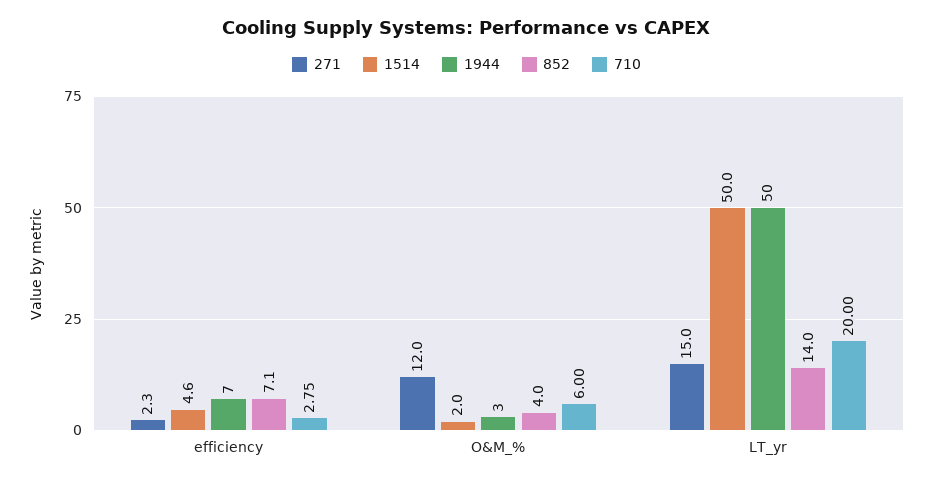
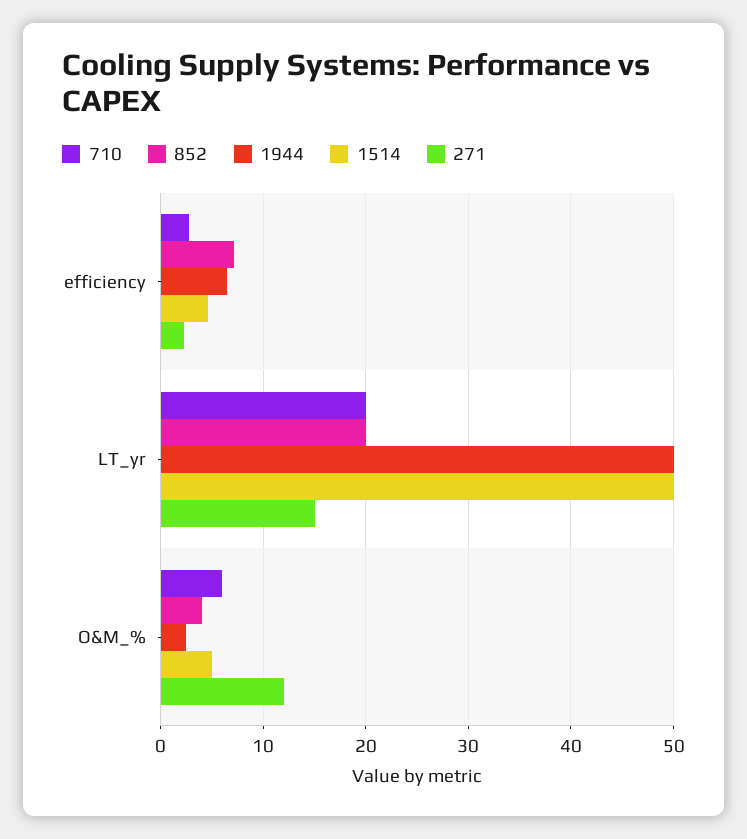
  {
    "271": {
      "efficiency": 2.3,
      "O&M_%": 12,
      "LT_yr": 15
    },
    "1514": {
      "efficiency": 4.6,
-     "O&M_%": 2,
+     "O&M_%": 5,
      "LT_yr": 50
    },
    "1944": {
      "efficiency": 7,
      "O&M_%": 3,
      "LT_yr": 50
    },
    "852": {
      "efficiency": 7.1,
      "O&M_%": 4,
-     "LT_yr": 14
+     "LT_yr": 20
    },
    "710": {
      "efficiency": 2.75,
      "O&M_%": 6,
      "LT_yr": 20
    }
  }

